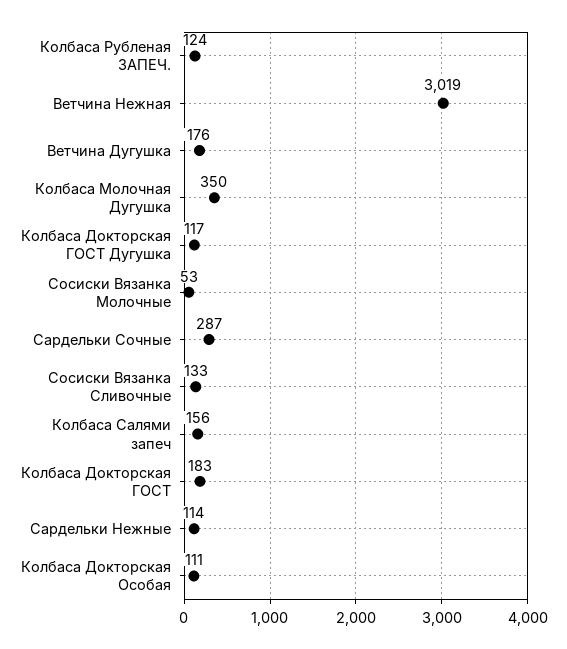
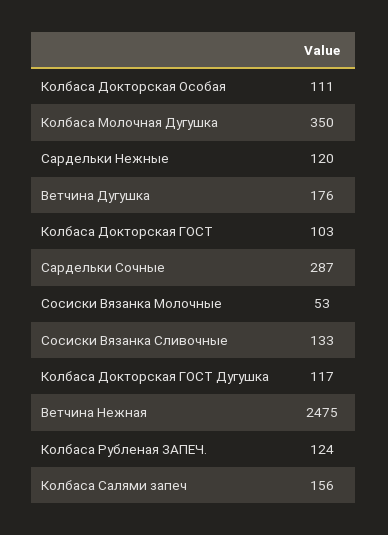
  {
    "Колбаса Рубленая ЗАПЕЧ.": 124,
-   "Ветчина Нежная": 3019,
+   "Ветчина Нежная": 2475,
    "Ветчина Дугушка": 176,
    "Колбаса Молочная Дугушка": 350,
    "Колбаса Докторская ГОСТ Дугушка": 117,
    "Сосиски Вязанка Молочные": 53,
    "Сардельки Сочные": 287,
    "Сосиски Вязанка Сливочные": 133,
    "Колбаса Салями запеч": 156,
-   "Колбаса Докторская ГОСТ": 183,
+   "Колбаса Докторская ГОСТ": 103,
-   "Сардельки Нежные": 114,
+   "Сардельки Нежные": 120,
    "Колбаса Докторская Особая": 111
  }

